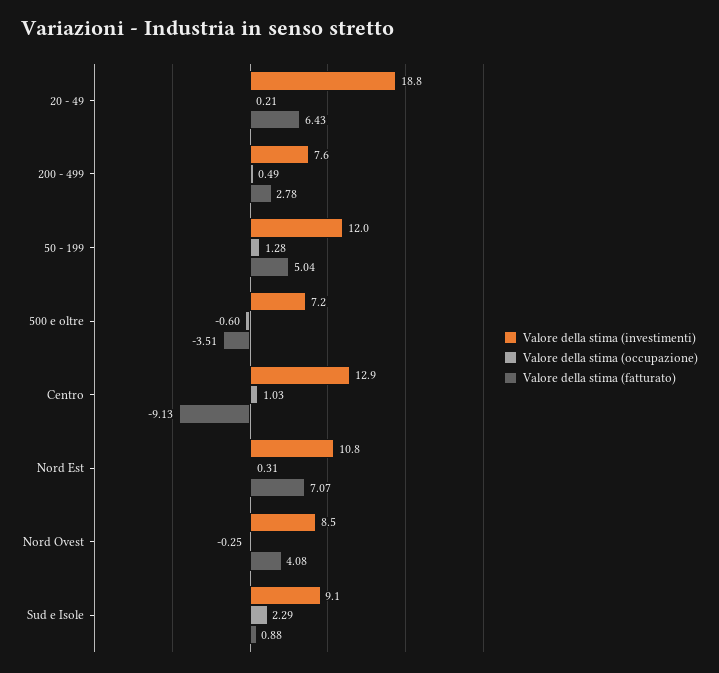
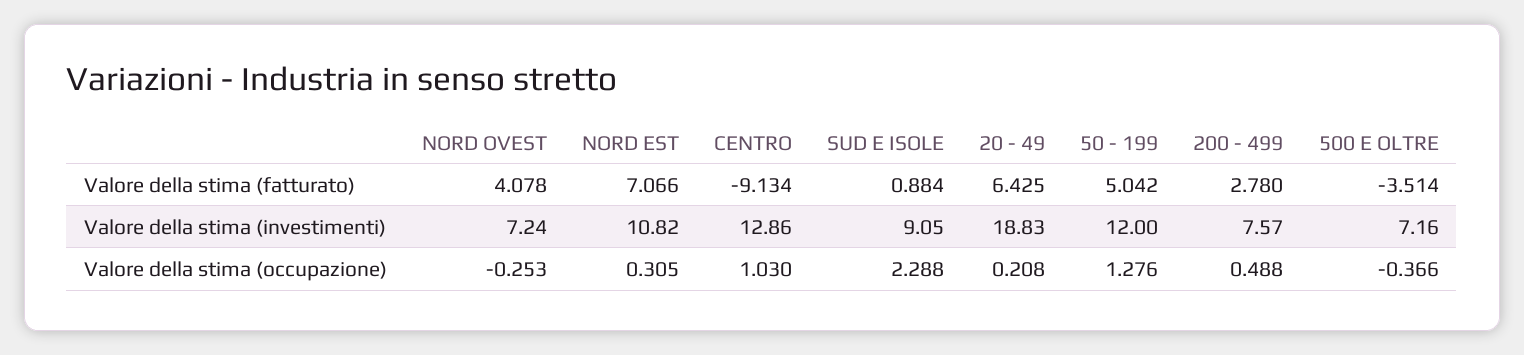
  {
    "Valore della stima (investimenti)": {
      "20 - 49": 18.83,
      "200 - 499": 7.57,
      "50 - 199": 12,
      "500 e oltre": 7.16,
      "Centro": 12.86,
      "Nord Est": 10.82,
-     "Nord Ovest": 8.5,
+     "Nord Ovest": 7.24,
      "Sud e Isole": 9.05
    },
    "Valore della stima (occupazione)": {
      "20 - 49": 0.208,
      "200 - 499": 0.488,
      "50 - 199": 1.276,
-     "500 e oltre": -0.6,
+     "500 e oltre": -0.366,
      "Centro": 1.03,
      "Nord Est": 0.305,
      "Nord Ovest": -0.253,
      "Sud e Isole": 2.288
    },
    "Valore della stima (fatturato)": {
      "20 - 49": 6.425,
      "200 - 499": 2.78,
      "50 - 199": 5.042,
      "500 e oltre": -3.514,
      "Centro": -9.134,
      "Nord Est": 7.066,
      "Nord Ovest": 4.078,
      "Sud e Isole": 0.884
    }
  }

